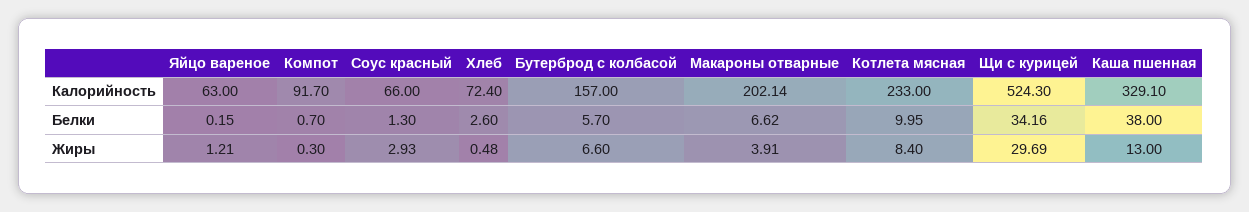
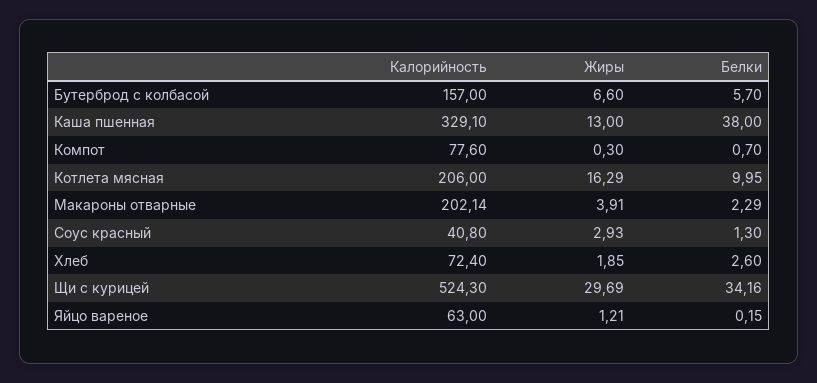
  {
    "Яйцо вареное": {
      "Калорийность": 63,
      "Белки": 0.15,
      "Жиры": 1.21
    },
    "Компот": {
-     "Калорийность": 91.7,
+     "Калорийность": 77.6,
      "Белки": 0.7,
      "Жиры": 0.3
    },
    "Соус красный": {
-     "Калорийность": 66,
+     "Калорийность": 40.8,
      "Белки": 1.3,
      "Жиры": 2.93
    },
    "Хлеб": {
      "Калорийность": 72.4,
      "Белки": 2.6,
-     "Жиры": 0.48
+     "Жиры": 1.85
    },
    "Бутерброд с колбасой": {
      "Калорийность": 157,
      "Белки": 5.7,
      "Жиры": 6.6
    },
    "Макароны отварные": {
      "Калорийность": 202.14,
-     "Белки": 6.62,
+     "Белки": 2.29,
      "Жиры": 3.91
    },
    "Котлета мясная": {
-     "Калорийность": 233,
+     "Калорийность": 206,
      "Белки": 9.95,
-     "Жиры": 8.4
+     "Жиры": 16.29
    },
    "Щи с курицей": {
      "Калорийность": 524.3,
      "Белки": 34.16,
      "Жиры": 29.69
    },
    "Каша пшенная": {
      "Калорийность": 329.1,
      "Белки": 38,
      "Жиры": 13
    }
  }

